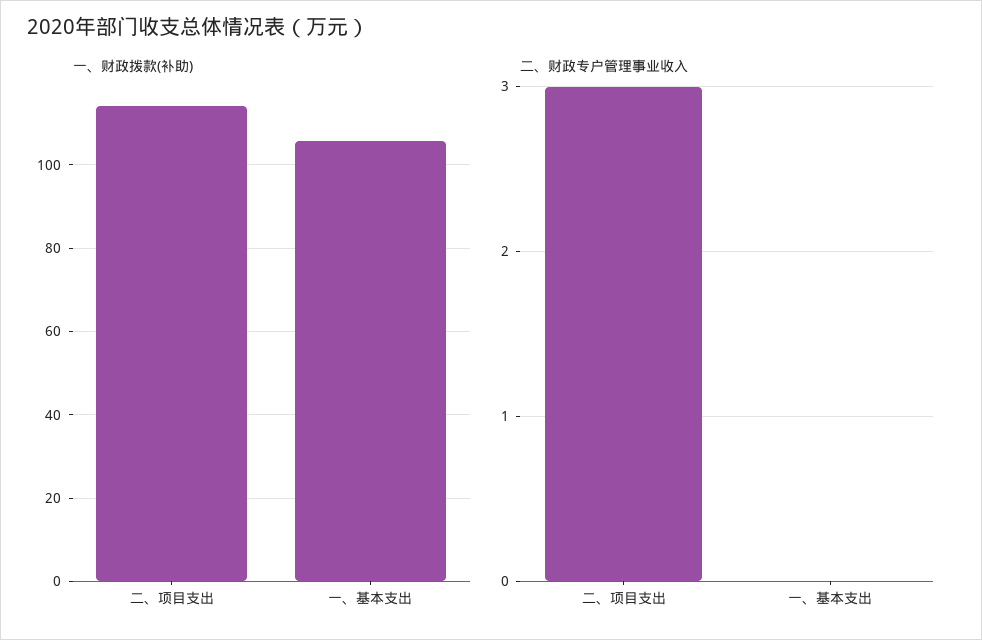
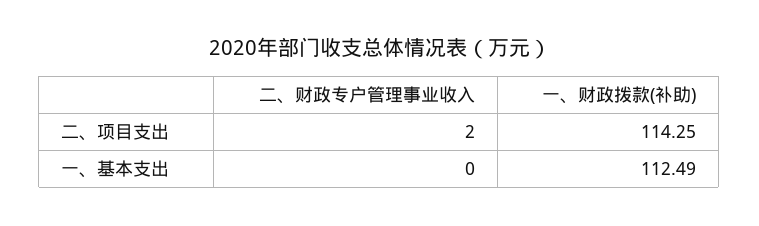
  {
    "一、财政拨款(补助)": {
      "二、项目支出": 114.25,
-     "一、基本支出": 106
+     "一、基本支出": 112.49
    },
    "二、财政专户管理事业收入": {
-     "二、项目支出": 3,
+     "二、项目支出": 2,
      "一、基本支出": 0
    }
  }

